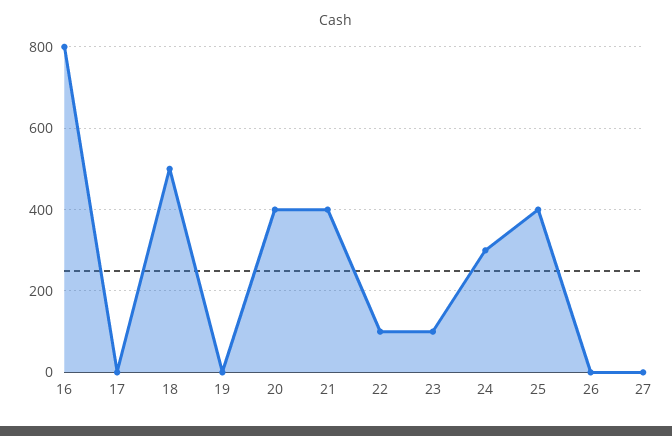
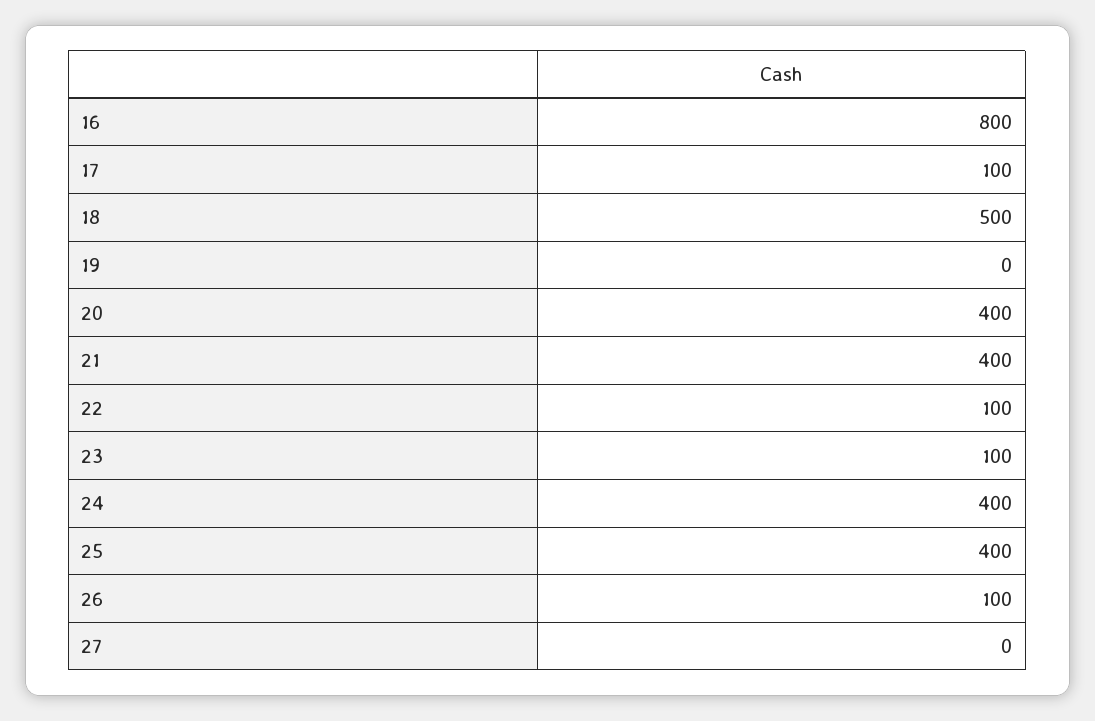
  {
    "16": 800,
-   "17": 0,
+   "17": 100,
    "18": 500,
    "19": 0,
    "20": 400,
    "21": 400,
    "22": 100,
    "23": 100,
-   "24": 300,
+   "24": 400,
    "25": 400,
-   "26": 0,
+   "26": 100,
    "27": 0
  }

